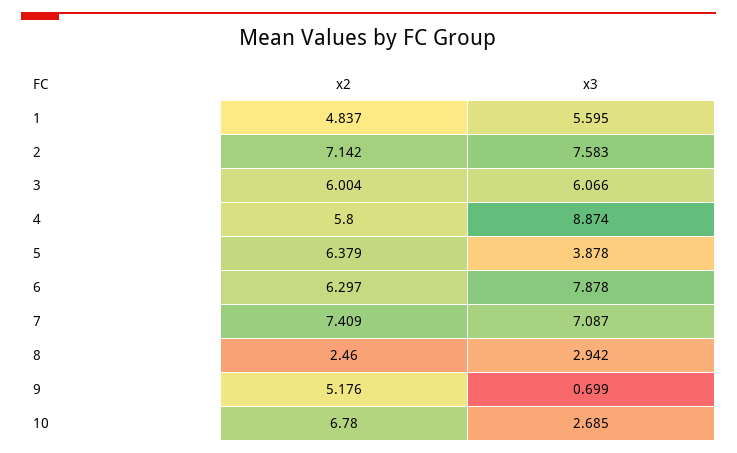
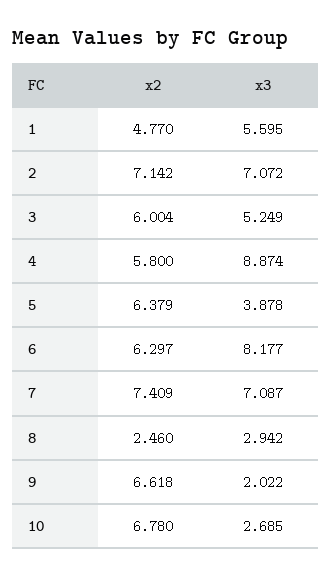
  {
    "x2": {
-     "1": 4.837,
+     "1": 4.77,
      "2": 7.142,
      "3": 6.004,
      "4": 5.8,
      "5": 6.379,
      "6": 6.297,
      "7": 7.409,
      "8": 2.46,
-     "9": 5.176,
+     "9": 6.618,
      "10": 6.78
    },
    "x3": {
      "1": 5.595,
-     "2": 7.583,
+     "2": 7.072,
-     "3": 6.066,
+     "3": 5.249,
      "4": 8.874,
      "5": 3.878,
-     "6": 7.878,
+     "6": 8.177,
      "7": 7.087,
      "8": 2.942,
-     "9": 0.699,
+     "9": 2.022,
      "10": 2.685
    }
  }

